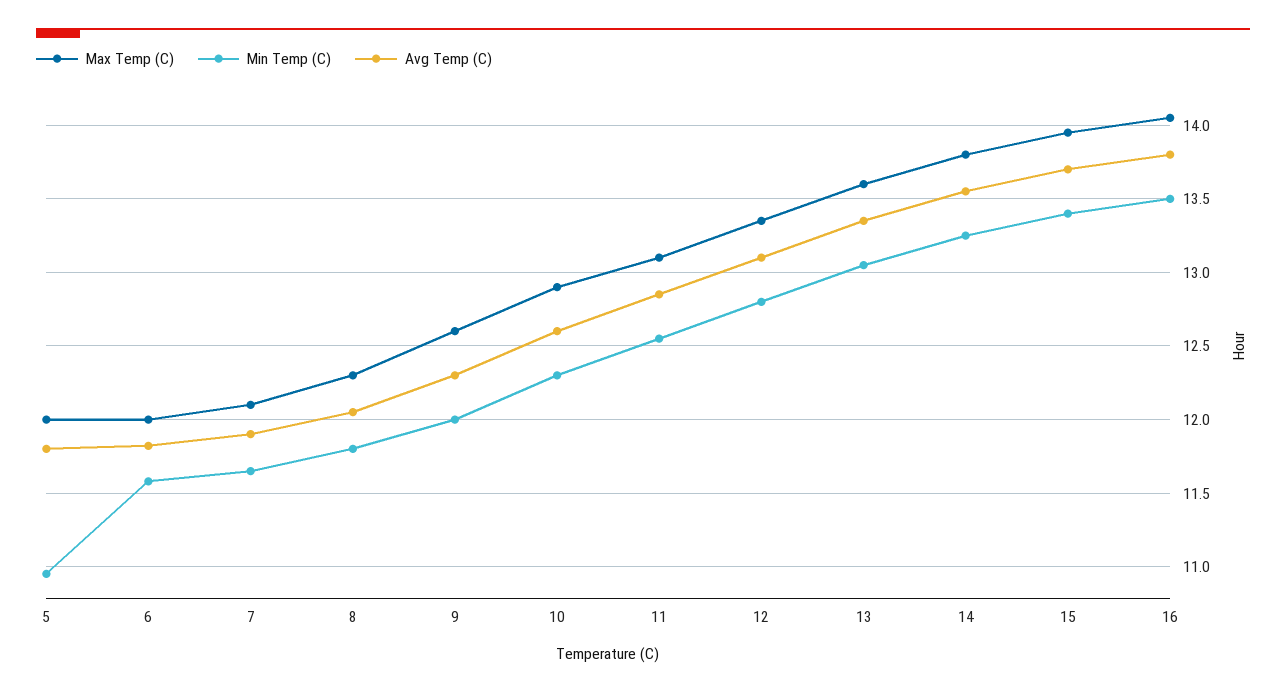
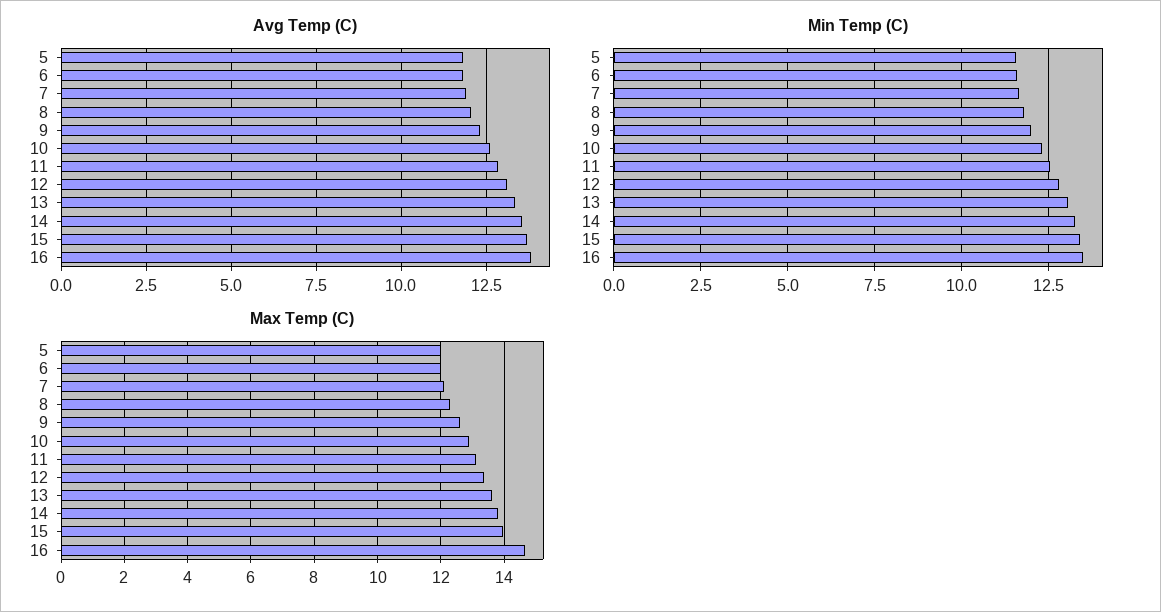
  {
    "Max Temp (C)": {
      "5": 12,
      "6": 12,
      "7": 12.1,
      "8": 12.3,
      "9": 12.6,
      "10": 12.9,
      "11": 13.1,
      "12": 13.35,
      "13": 13.6,
      "14": 13.8,
      "15": 13.95,
-     "16": 14.05
+     "16": 14.6
    },
    "Min Temp (C)": {
-     "5": 10.95,
+     "5": 11.5,
      "6": 11.6,
      "7": 11.65,
      "8": 11.8,
      "9": 12,
      "10": 12.3,
      "11": 12.55,
      "12": 12.8,
      "13": 13.05,
      "14": 13.25,
      "15": 13.4,
      "16": 13.5
    },
    "Avg Temp (C)": {
      "5": 11.8,
      "6": 11.8,
      "7": 11.9,
      "8": 12.05,
      "9": 12.3,
      "10": 12.6,
      "11": 12.85,
      "12": 13.1,
      "13": 13.35,
      "14": 13.55,
      "15": 13.7,
      "16": 13.8
    }
  }

